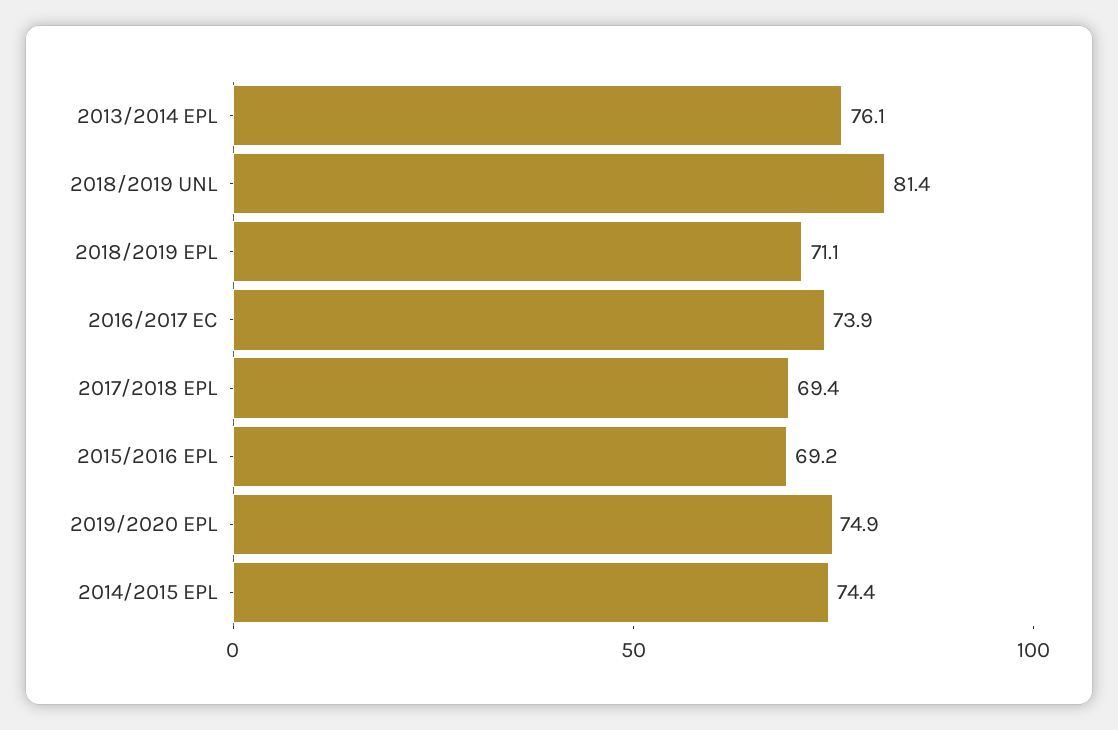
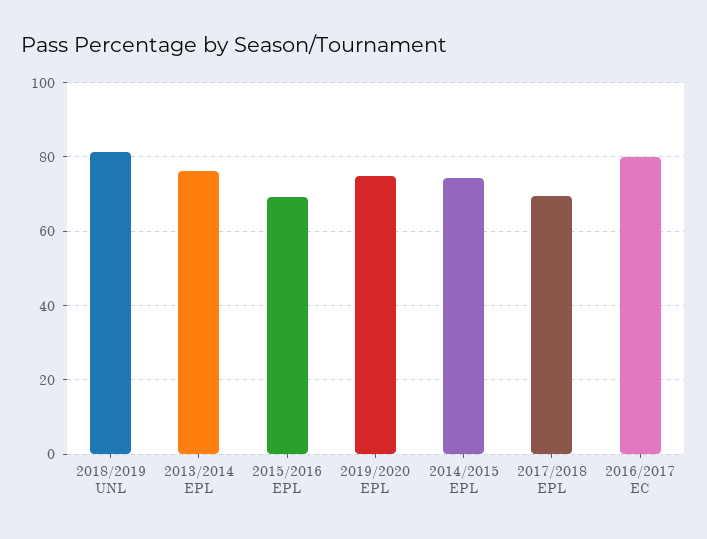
  {
    "2013/2014 EPL": 76.1,
    "2018/2019 UNL": 81.4,
-   "2018/2019 EPL": 71.1,
-   "2016/2017 EC": 73.9,
+   "2016/2017 EC": 80,
    "2017/2018 EPL": 69.4,
    "2015/2016 EPL": 69.2,
    "2019/2020 EPL": 74.9,
    "2014/2015 EPL": 74.4
  }

